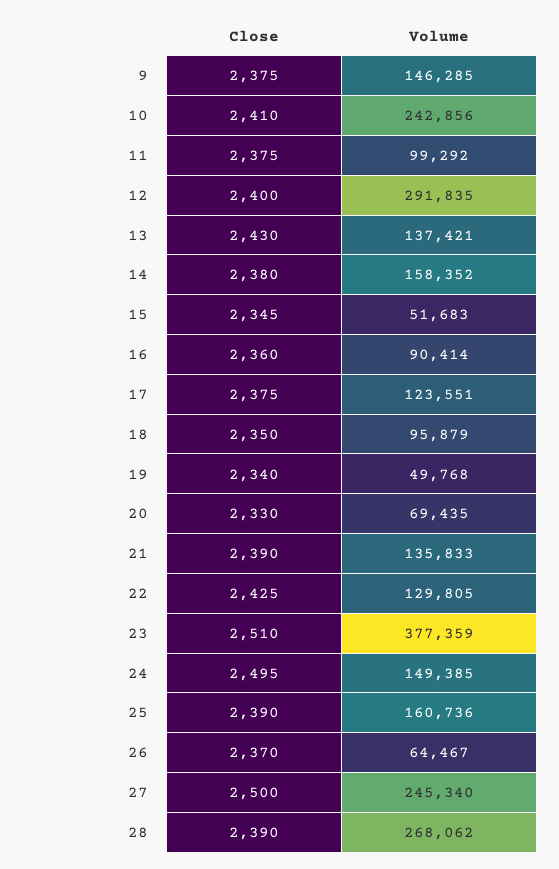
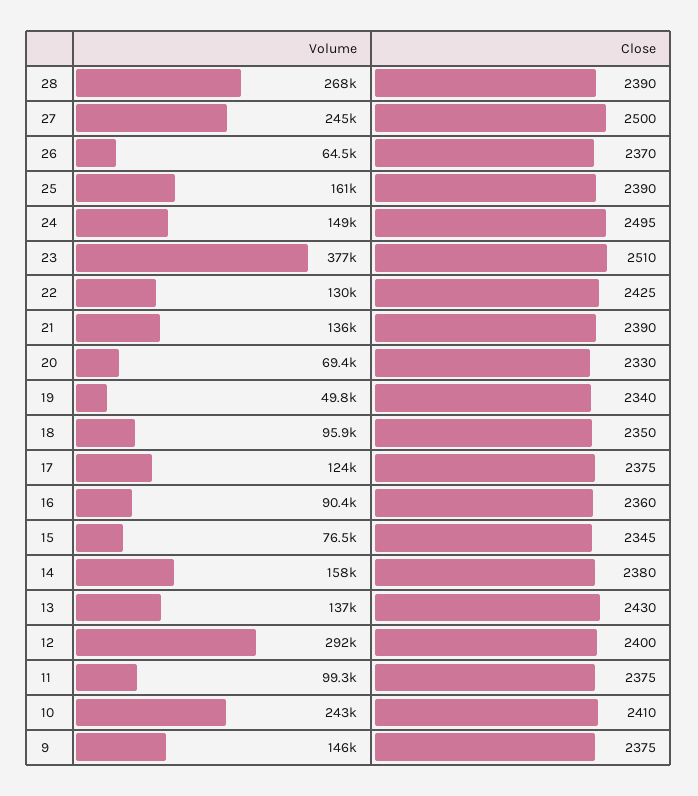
  {
    "Close": {
      "9": 2375,
      "10": 2410,
      "11": 2375,
      "12": 2400,
      "13": 2430,
      "14": 2380,
      "15": 2345,
      "16": 2360,
      "17": 2375,
      "18": 2350,
      "19": 2340,
      "20": 2330,
      "21": 2390,
      "22": 2425,
      "23": 2510,
      "24": 2495,
      "25": 2390,
      "26": 2370,
      "27": 2500,
      "28": 2390
    },
    "Volume": {
      "9": 146285,
      "10": 242856,
      "11": 99292,
      "12": 291835,
      "13": 137421,
      "14": 158352,
-     "15": 51683,
+     "15": 76500,
      "16": 90414,
      "17": 123551,
      "18": 95879,
      "19": 49768,
      "20": 69435,
      "21": 135833,
      "22": 129805,
      "23": 377359,
      "24": 149385,
      "25": 160736,
      "26": 64467,
      "27": 245340,
      "28": 268062
    }
  }

